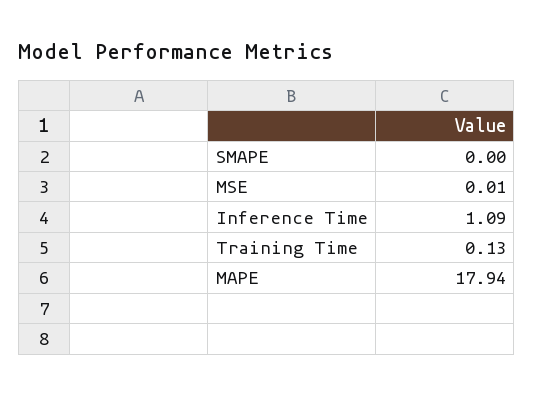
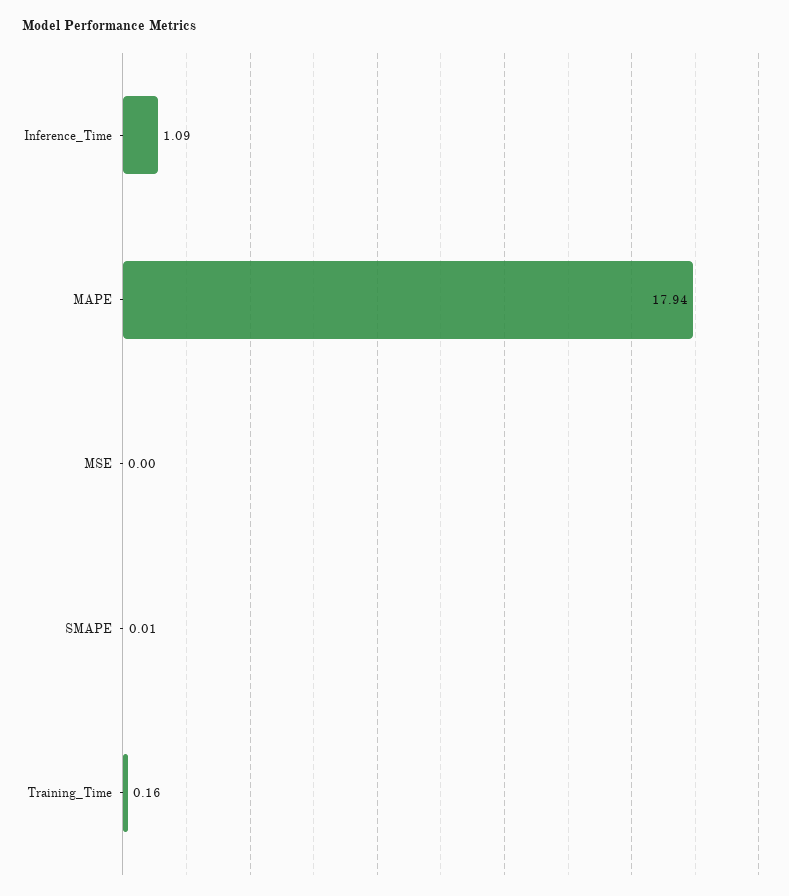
  {
-   "SMAPE": 0,
+   "SMAPE": 0.01,
-   "MSE": 0.01,
+   "MSE": 0,
    "Inference Time": 1.09,
-   "Training Time": 0.13,
+   "Training Time": 0.16,
    "MAPE": 17.94
  }

